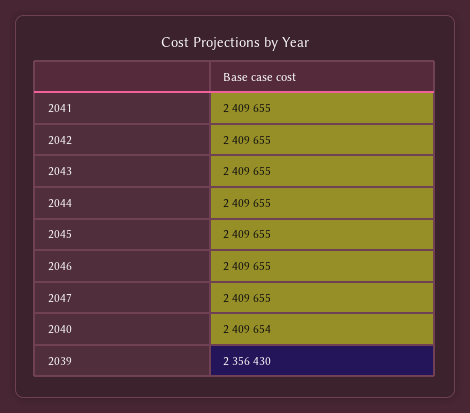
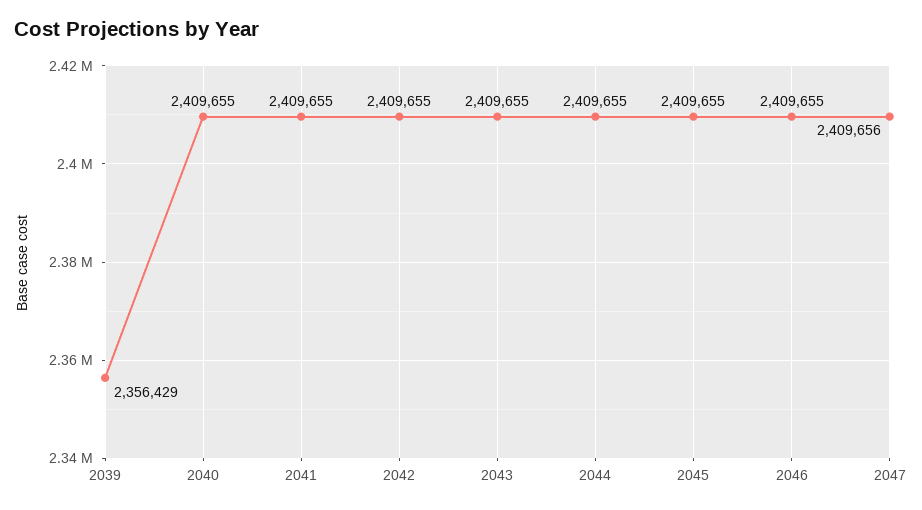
  {
    "2041": 2409655,
    "2042": 2409655,
    "2043": 2409655,
    "2044": 2409655,
    "2045": 2409655,
    "2046": 2409655,
-   "2047": 2409655,
+   "2047": 2409656,
-   "2040": 2409654,
+   "2040": 2409655,
-   "2039": 2356430
+   "2039": 2356429
  }

